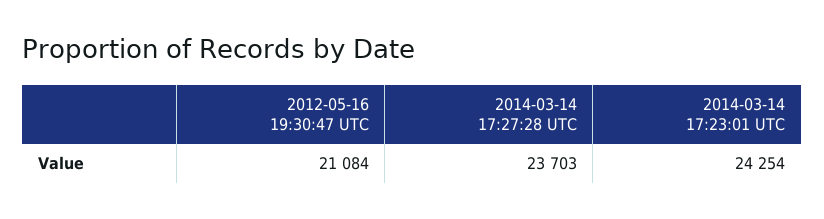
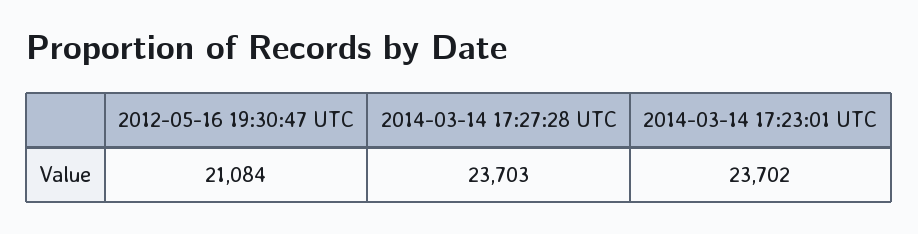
  {
    "2012-05-16 19:30:47 UTC": 21084,
    "2014-03-14 17:27:28 UTC": 23703,
-   "2014-03-14 17:23:01 UTC": 24254
+   "2014-03-14 17:23:01 UTC": 23702
  }

